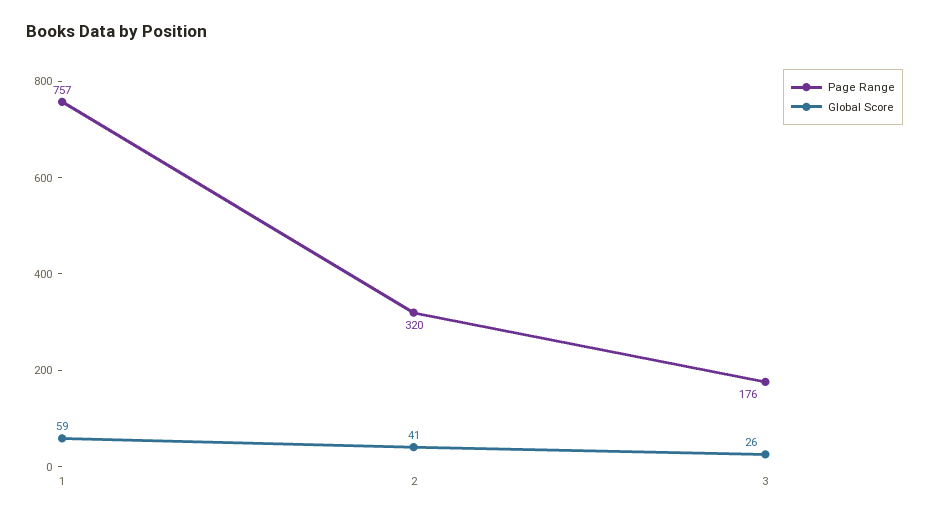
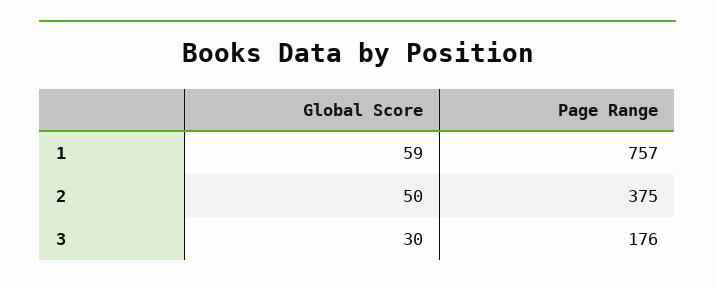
  {
    "Page Range": {
      "1": 757,
-     "2": 320,
+     "2": 375,
      "3": 176
    },
    "Global Score": {
      "1": 59,
-     "2": 41,
+     "2": 50,
-     "3": 26
+     "3": 30
    }
  }

